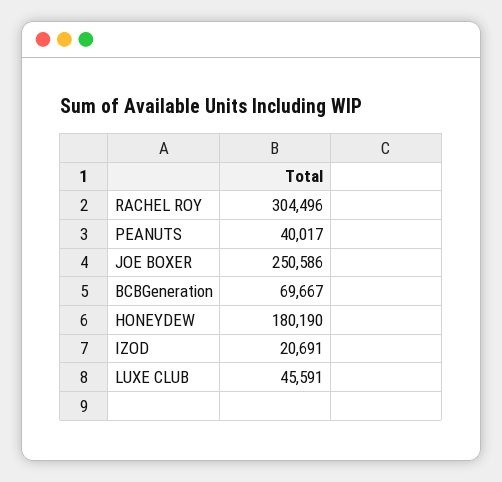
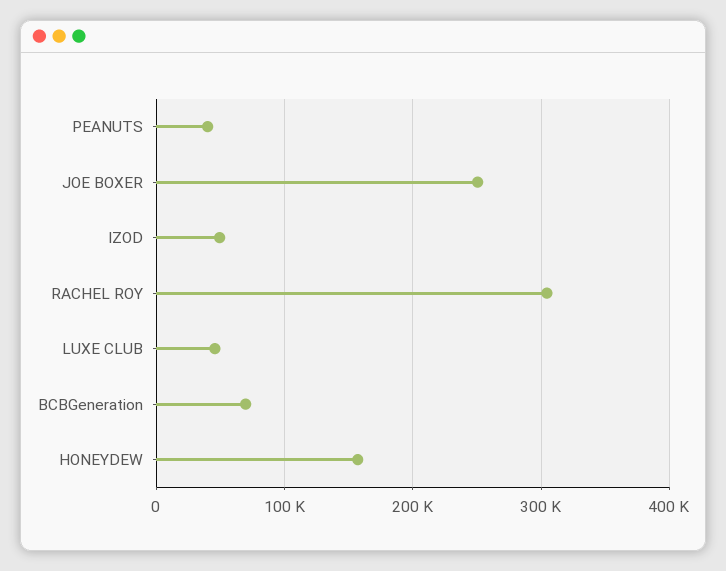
  {
    "RACHEL ROY": 304496,
    "PEANUTS": 40017,
    "JOE BOXER": 250586,
    "BCBGeneration": 69667,
-   "HONEYDEW": 180190,
+   "HONEYDEW": 160000,
-   "IZOD": 20691,
+   "IZOD": 50000,
    "LUXE CLUB": 45591
  }

